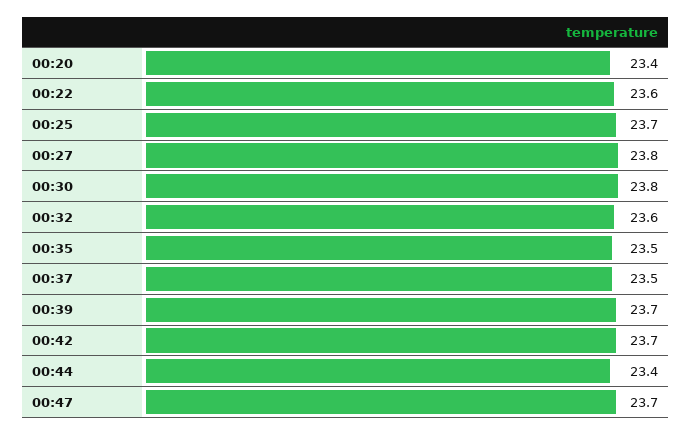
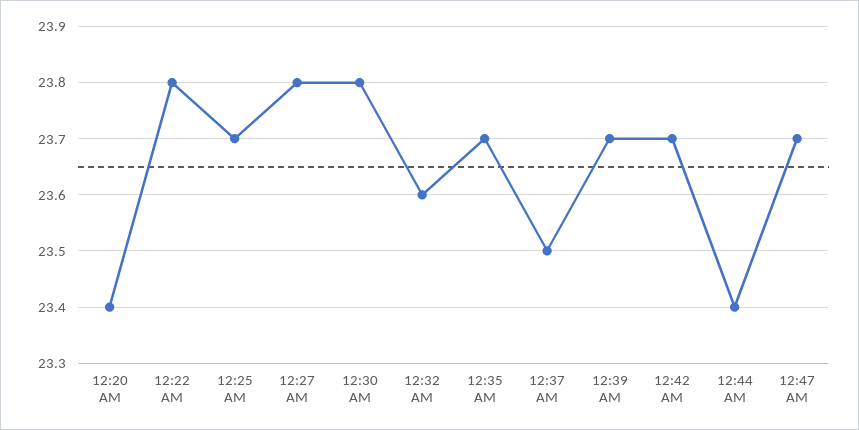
  {
    "00:20": 23.4,
-   "00:22": 23.6,
+   "00:22": 23.8,
    "00:25": 23.7,
    "00:27": 23.8,
    "00:30": 23.8,
    "00:32": 23.6,
-   "00:35": 23.5,
+   "00:35": 23.7,
    "00:37": 23.5,
    "00:39": 23.7,
    "00:42": 23.7,
    "00:44": 23.4,
    "00:47": 23.7
  }

